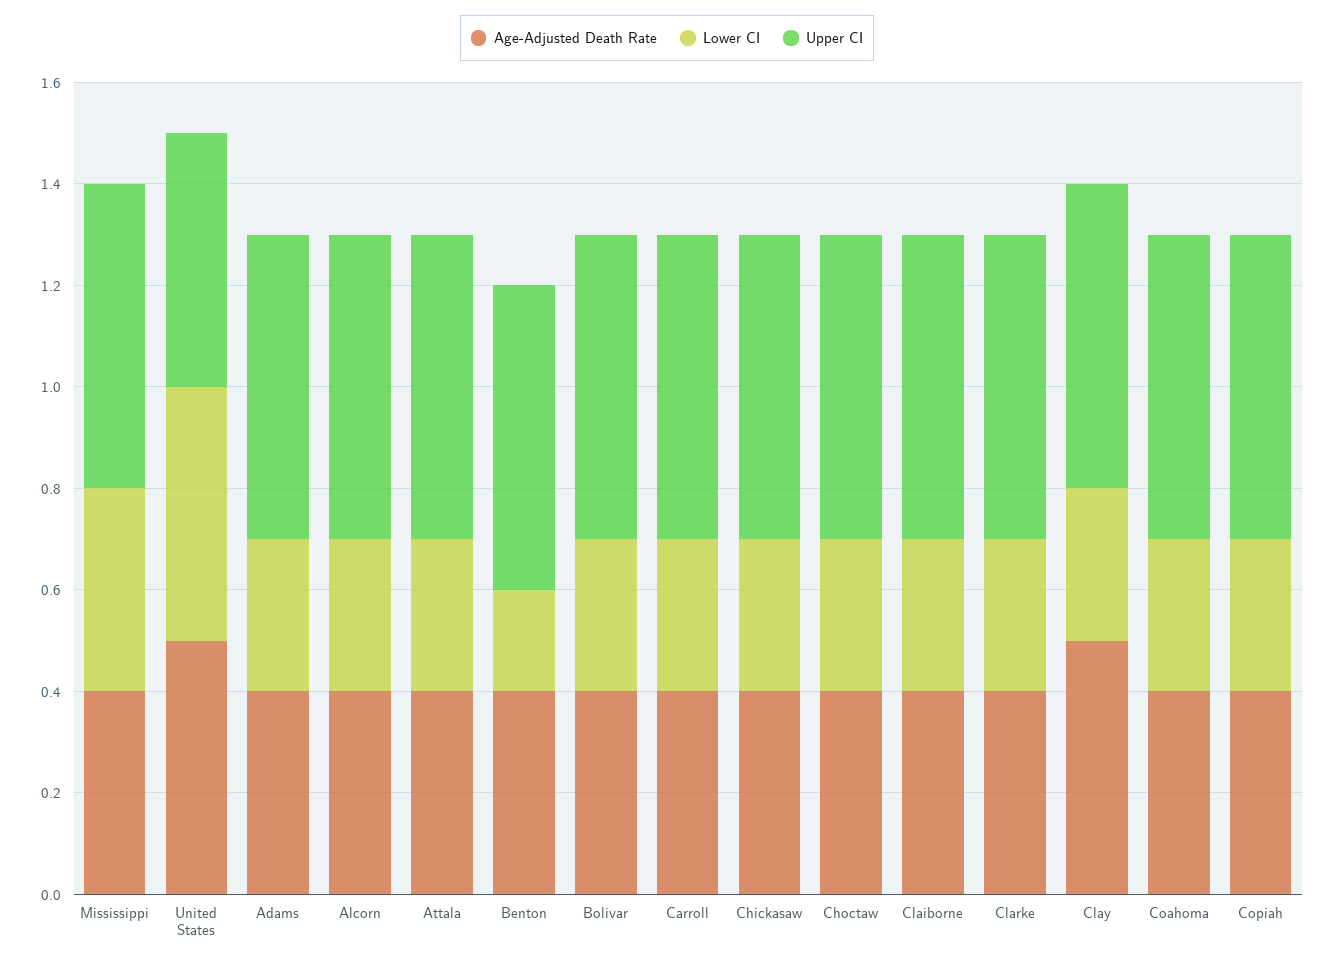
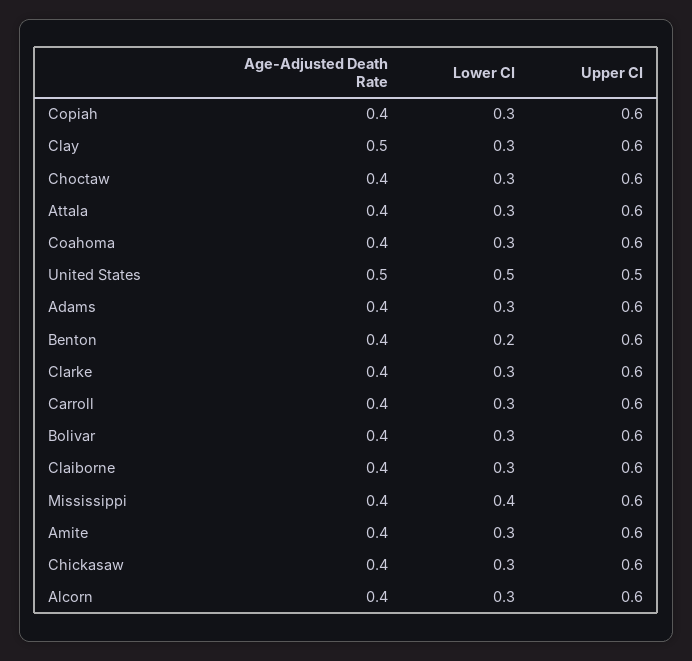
  {
    "Age-Adjusted Death Rate": {
      "Mississippi": 0.4,
      "United States": 0.5,
      "Adams": 0.4,
      "Alcorn": 0.4,
      "Attala": 0.4,
      "Benton": 0.4,
      "Bolivar": 0.4,
      "Carroll": 0.4,
      "Chickasaw": 0.4,
      "Choctaw": 0.4,
      "Claiborne": 0.4,
      "Clarke": 0.4,
      "Clay": 0.5,
      "Coahoma": 0.4,
-     "Copiah": 0.4
+     "Copiah": 0.4,
+     "Amite": 0.4
    },
    "Lower CI": {
      "Mississippi": 0.4,
      "United States": 0.5,
      "Adams": 0.3,
      "Alcorn": 0.3,
      "Attala": 0.3,
      "Benton": 0.2,
      "Bolivar": 0.3,
      "Carroll": 0.3,
      "Chickasaw": 0.3,
      "Choctaw": 0.3,
      "Claiborne": 0.3,
      "Clarke": 0.3,
      "Clay": 0.3,
      "Coahoma": 0.3,
-     "Copiah": 0.3
+     "Copiah": 0.3,
+     "Amite": 0.3
    },
    "Upper CI": {
      "Mississippi": 0.6,
      "United States": 0.5,
      "Adams": 0.6,
      "Alcorn": 0.6,
      "Attala": 0.6,
      "Benton": 0.6,
      "Bolivar": 0.6,
      "Carroll": 0.6,
      "Chickasaw": 0.6,
      "Choctaw": 0.6,
      "Claiborne": 0.6,
      "Clarke": 0.6,
      "Clay": 0.6,
      "Coahoma": 0.6,
-     "Copiah": 0.6
+     "Copiah": 0.6,
+     "Amite": 0.6
    }
  }

